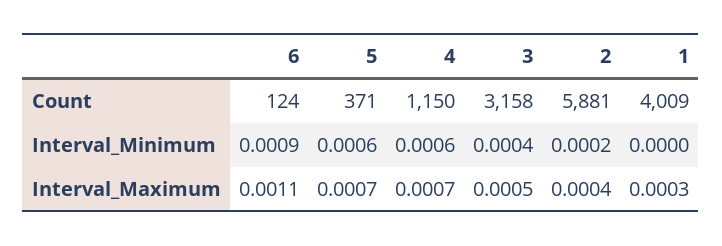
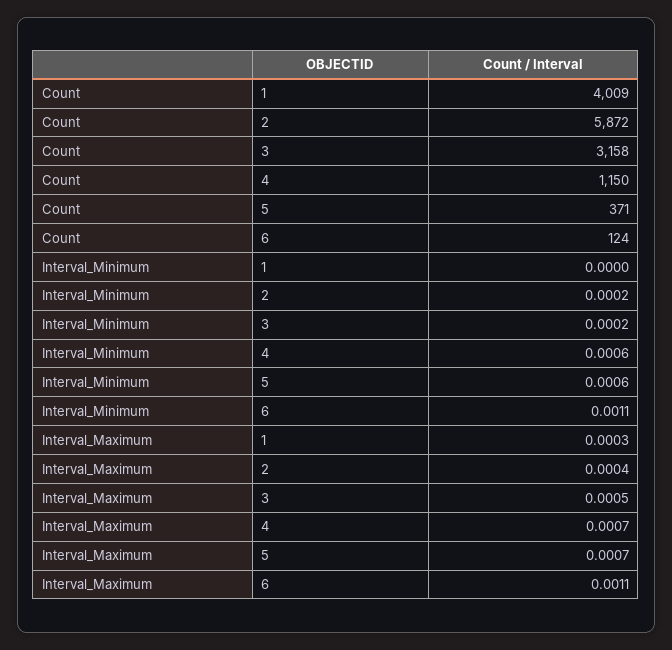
  {
    "6": {
      "Count": 124,
-     "Interval_Minimum": 0.0009,
+     "Interval_Minimum": 0.0011,
      "Interval_Maximum": 0.0011
    },
    "5": {
      "Count": 371,
      "Interval_Minimum": 0.0006,
      "Interval_Maximum": 0.0007
    },
    "4": {
      "Count": 1150,
      "Interval_Minimum": 0.0006,
      "Interval_Maximum": 0.0007
    },
    "3": {
      "Count": 3158,
-     "Interval_Minimum": 0.0004,
+     "Interval_Minimum": 0.0002,
      "Interval_Maximum": 0.0005
    },
    "2": {
-     "Count": 5881,
+     "Count": 5872,
      "Interval_Minimum": 0.0002,
      "Interval_Maximum": 0.0004
    },
    "1": {
      "Count": 4009,
      "Interval_Minimum": 0,
      "Interval_Maximum": 0.0003
    }
  }

